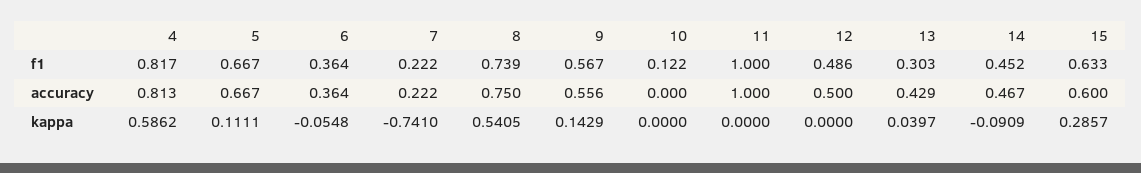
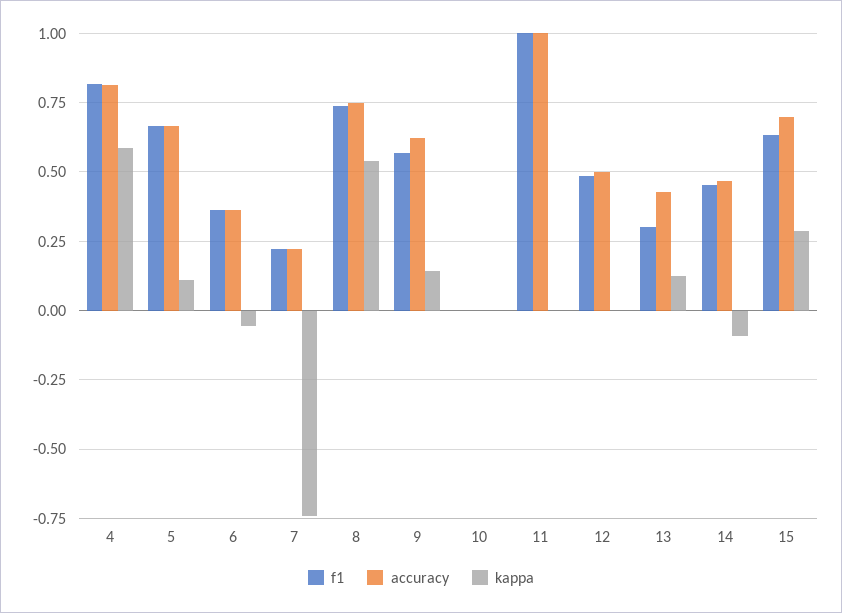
  {
    "f1": {
      "4": 0.817,
      "5": 0.667,
      "6": 0.364,
      "7": 0.222,
      "8": 0.739,
      "9": 0.567,
-     "10": 0.122,
+     "10": 0,
      "11": 1,
      "12": 0.486,
      "13": 0.303,
      "14": 0.452,
      "15": 0.633
    },
    "accuracy": {
      "4": 0.813,
      "5": 0.667,
      "6": 0.364,
      "7": 0.222,
      "8": 0.75,
-     "9": 0.556,
+     "9": 0.625,
      "10": 0,
      "11": 1,
      "12": 0.5,
      "13": 0.429,
      "14": 0.467,
-     "15": 0.6
+     "15": 0.7
    },
    "kappa": {
      "4": 0.5862,
      "5": 0.1111,
      "6": -0.0548,
      "7": -0.741,
      "8": 0.5405,
      "9": 0.1429,
      "10": 0,
      "11": 0,
      "12": 0,
-     "13": 0.0397,
+     "13": 0.125,
      "14": -0.0909,
      "15": 0.2857
    }
  }

